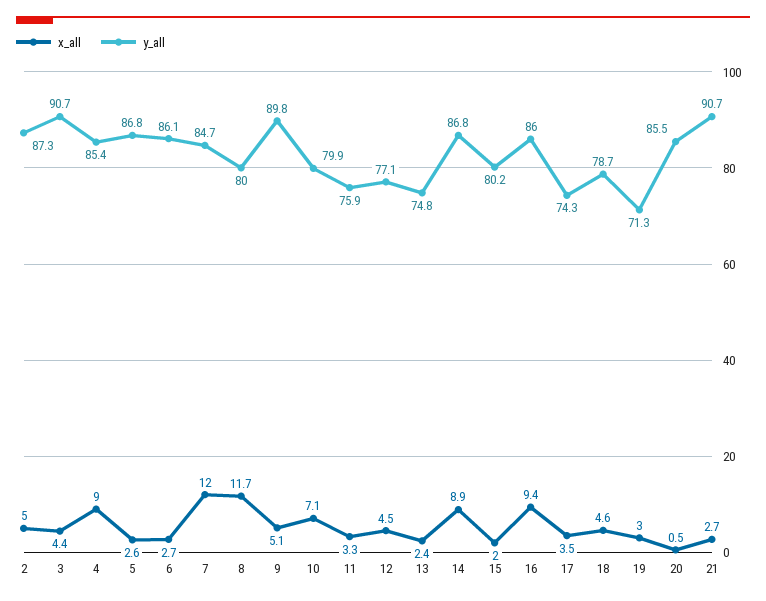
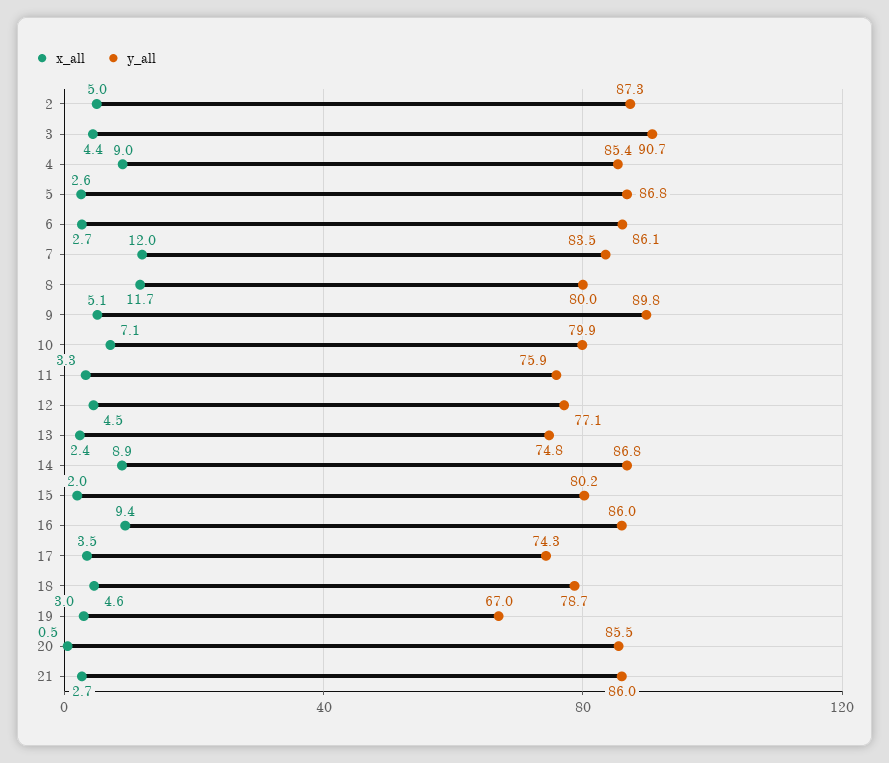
  {
    "x_all": {
      "2": 5,
      "3": 4.4,
      "4": 9,
      "5": 2.6,
      "6": 2.7,
      "7": 12,
      "8": 11.7,
      "9": 5.1,
      "10": 7.1,
      "11": 3.3,
      "12": 4.5,
      "13": 2.4,
      "14": 8.9,
      "15": 2,
      "16": 9.4,
      "17": 3.5,
      "18": 4.6,
      "19": 3,
      "20": 0.5,
      "21": 2.7
    },
    "y_all": {
      "2": 87.3,
      "3": 90.7,
      "4": 85.4,
      "5": 86.8,
      "6": 86.1,
-     "7": 84.7,
+     "7": 83.5,
      "8": 80,
      "9": 89.8,
      "10": 79.9,
      "11": 75.9,
      "12": 77.1,
      "13": 74.8,
      "14": 86.8,
      "15": 80.2,
      "16": 86,
      "17": 74.3,
      "18": 78.7,
-     "19": 71.3,
+     "19": 67,
      "20": 85.5,
-     "21": 90.7
+     "21": 86
    }
  }

